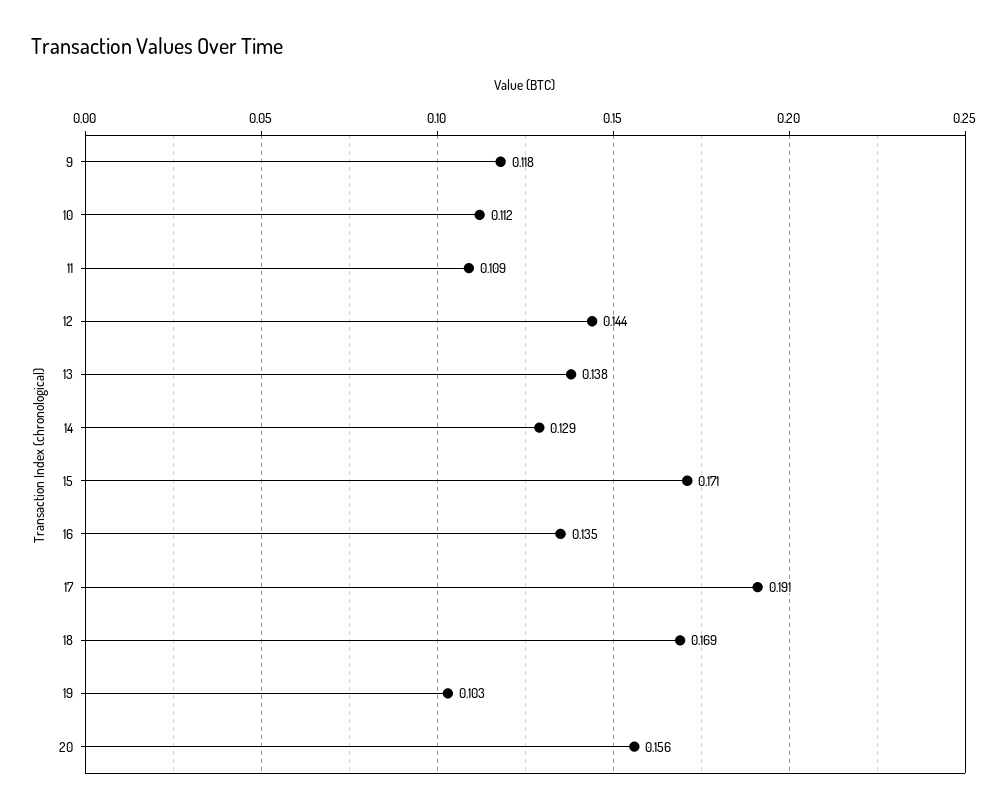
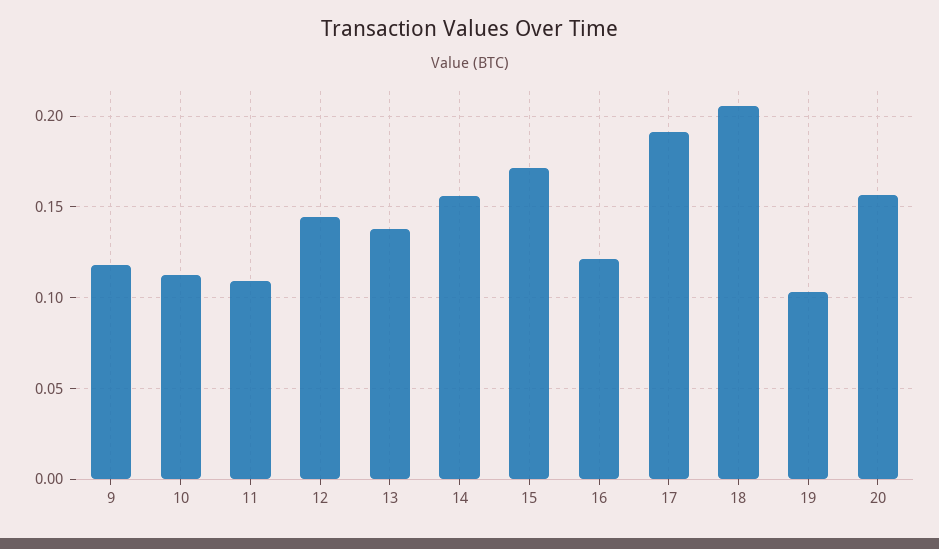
  {
    "9": 0.118,
    "10": 0.112,
    "11": 0.109,
    "12": 0.144,
    "13": 0.138,
-   "14": 0.129,
+   "14": 0.155,
    "15": 0.171,
-   "16": 0.135,
+   "16": 0.12,
    "17": 0.191,
-   "18": 0.169,
+   "18": 0.205,
    "19": 0.103,
    "20": 0.156
  }

